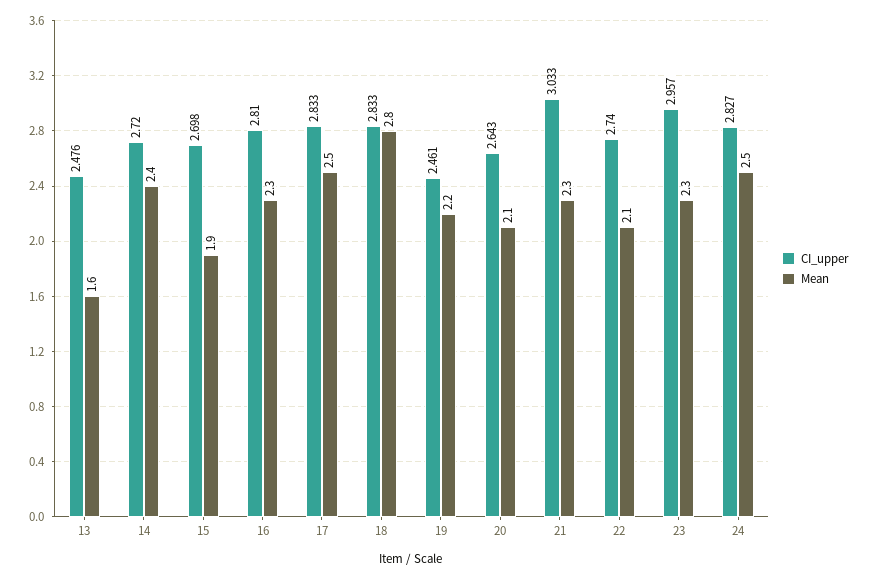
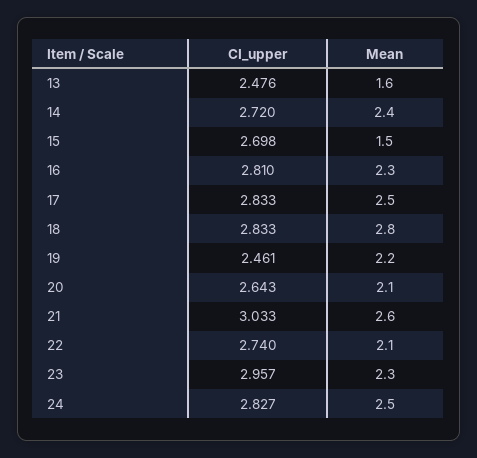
  {
    "CI_upper": {
      "13": 2.476,
      "14": 2.72,
      "15": 2.698,
      "16": 2.81,
      "17": 2.833,
      "18": 2.833,
      "19": 2.461,
      "20": 2.643,
      "21": 3.033,
      "22": 2.74,
      "23": 2.957,
      "24": 2.827
    },
    "Mean": {
      "13": 1.6,
      "14": 2.4,
-     "15": 1.9,
+     "15": 1.5,
      "16": 2.3,
      "17": 2.5,
      "18": 2.8,
      "19": 2.2,
      "20": 2.1,
-     "21": 2.3,
+     "21": 2.6,
      "22": 2.1,
      "23": 2.3,
      "24": 2.5
    }
  }

